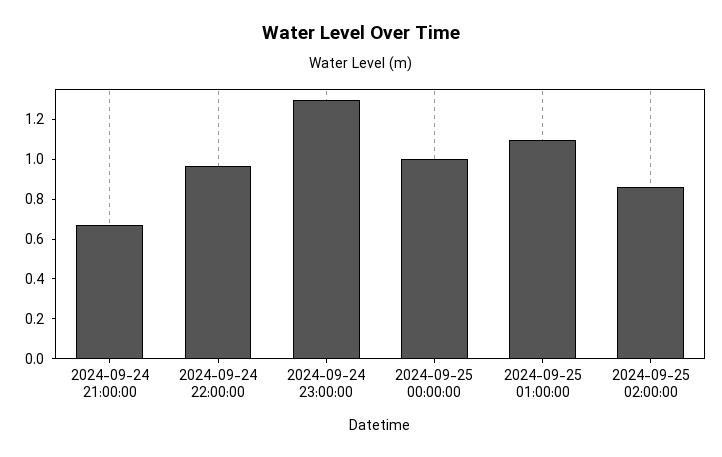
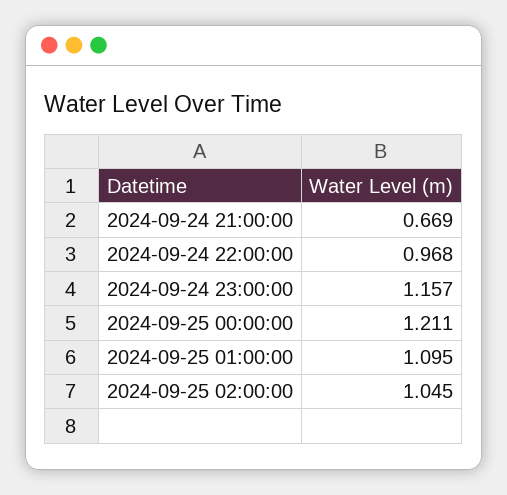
  {
    "2024-09-24 21:00:00": 0.669,
    "2024-09-24 22:00:00": 0.968,
-   "2024-09-24 23:00:00": 1.3,
+   "2024-09-24 23:00:00": 1.157,
-   "2024-09-25 00:00:00": 1,
+   "2024-09-25 00:00:00": 1.211,
    "2024-09-25 01:00:00": 1.095,
-   "2024-09-25 02:00:00": 0.85
+   "2024-09-25 02:00:00": 1.045
  }

